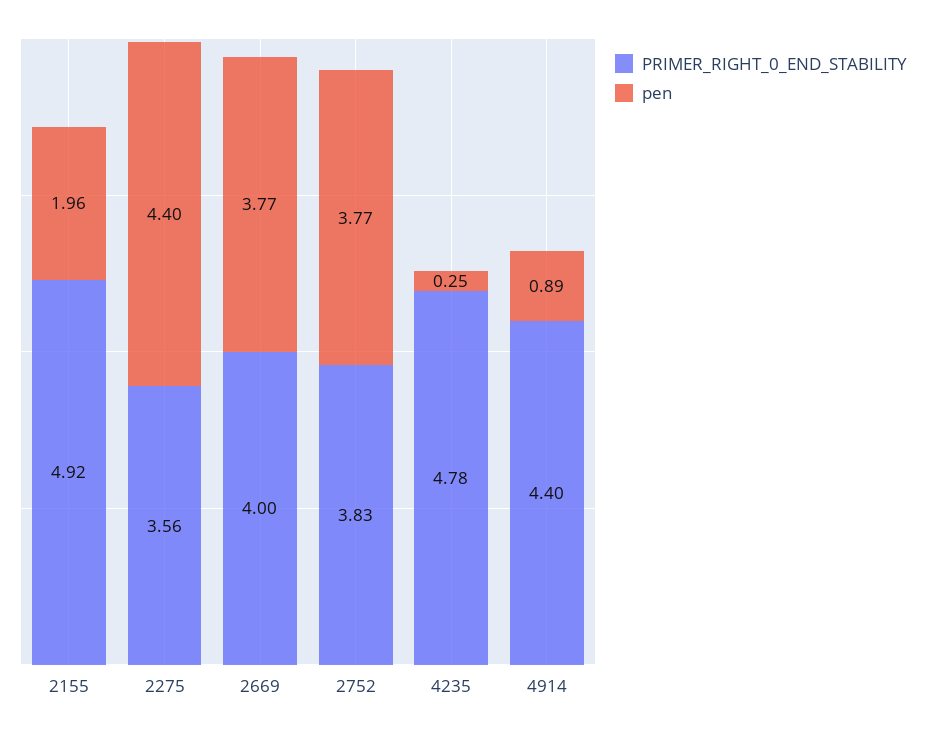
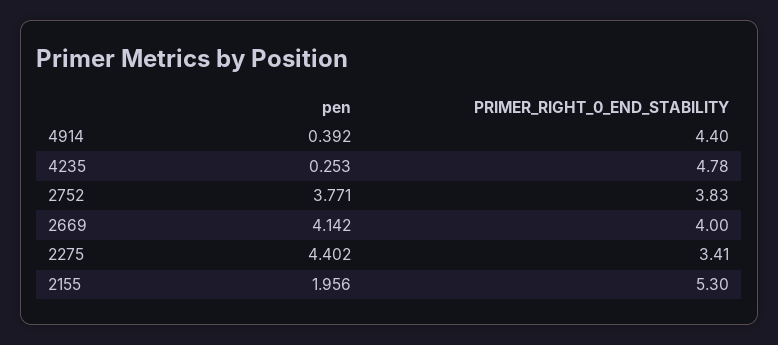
  {
    "PRIMER_RIGHT_0_END_STABILITY": {
-     "2155": 4.92,
+     "2155": 5.3,
-     "2275": 3.56,
+     "2275": 3.41,
      "2669": 4,
      "2752": 3.83,
      "4235": 4.78,
      "4914": 4.4
    },
    "pen": {
      "2155": 1.956,
      "2275": 4.402,
-     "2669": 3.77,
+     "2669": 4.142,
      "2752": 3.771,
      "4235": 0.253,
-     "4914": 0.89
+     "4914": 0.392
    }
  }

